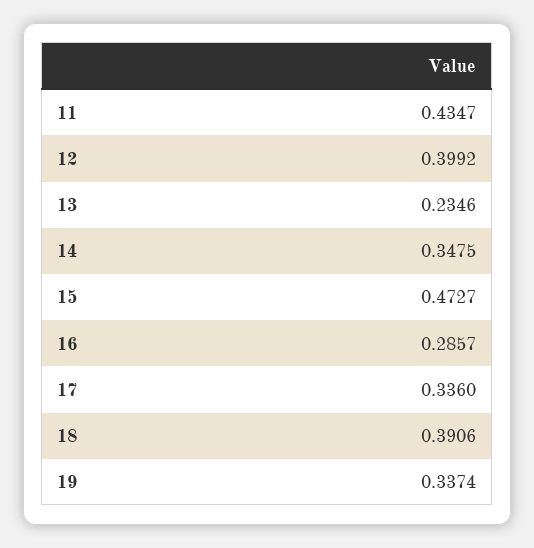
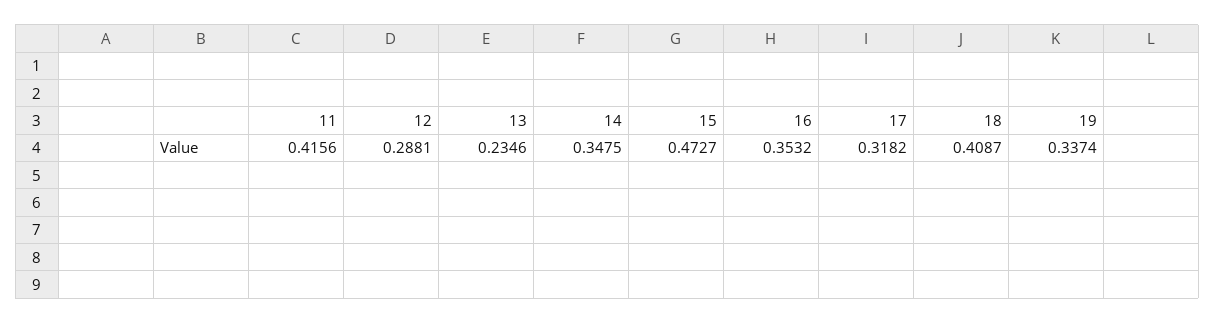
  {
-   "11": 0.4347,
+   "11": 0.4156,
-   "12": 0.3992,
+   "12": 0.2881,
    "13": 0.2346,
    "14": 0.3475,
    "15": 0.4727,
-   "16": 0.2857,
+   "16": 0.3532,
-   "17": 0.336,
+   "17": 0.3182,
-   "18": 0.3906,
+   "18": 0.4087,
    "19": 0.3374
  }

